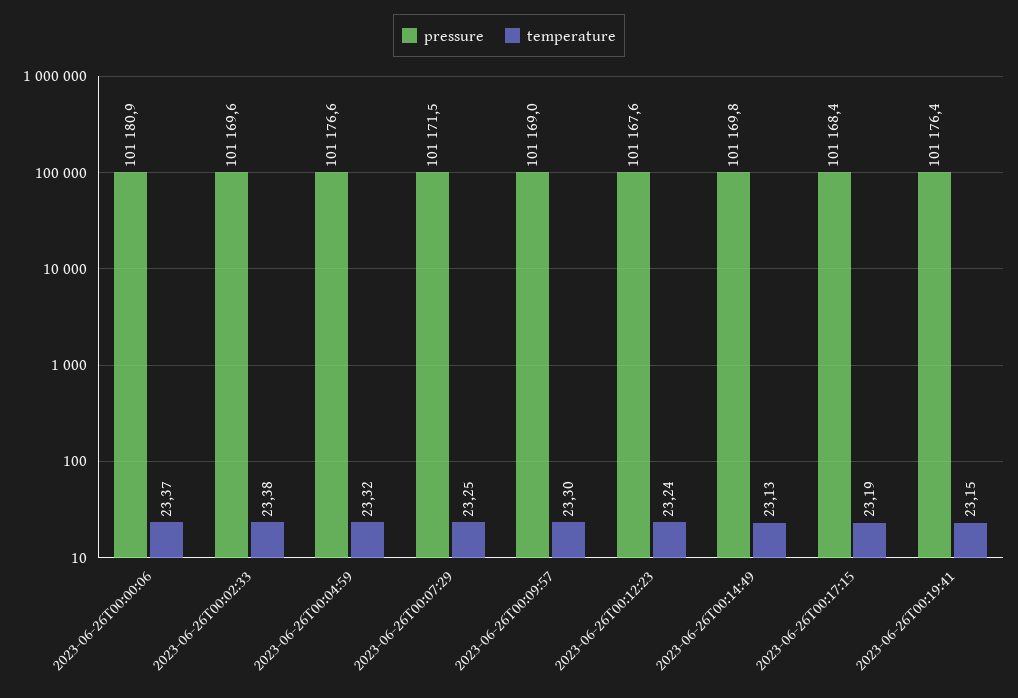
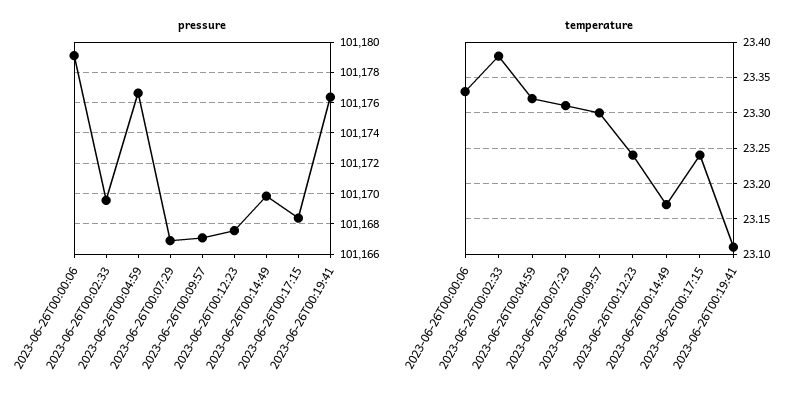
  {
    "pressure": {
-     "2023-06-26T00:00:06": 101180.9,
+     "2023-06-26T00:00:06": 101179,
      "2023-06-26T00:02:33": 101169.6,
      "2023-06-26T00:04:59": 101176.6,
-     "2023-06-26T00:07:29": 101171.5,
+     "2023-06-26T00:07:29": 101167,
-     "2023-06-26T00:09:57": 101169,
+     "2023-06-26T00:09:57": 101167,
      "2023-06-26T00:12:23": 101167.6,
      "2023-06-26T00:14:49": 101169.8,
      "2023-06-26T00:17:15": 101168.4,
      "2023-06-26T00:19:41": 101176.4
    },
    "temperature": {
-     "2023-06-26T00:00:06": 23.37,
+     "2023-06-26T00:00:06": 23.33,
      "2023-06-26T00:02:33": 23.38,
      "2023-06-26T00:04:59": 23.32,
-     "2023-06-26T00:07:29": 23.25,
+     "2023-06-26T00:07:29": 23.31,
      "2023-06-26T00:09:57": 23.3,
      "2023-06-26T00:12:23": 23.24,
-     "2023-06-26T00:14:49": 23.13,
+     "2023-06-26T00:14:49": 23.17,
-     "2023-06-26T00:17:15": 23.19,
+     "2023-06-26T00:17:15": 23.24,
-     "2023-06-26T00:19:41": 23.15
+     "2023-06-26T00:19:41": 23.11
    }
  }

